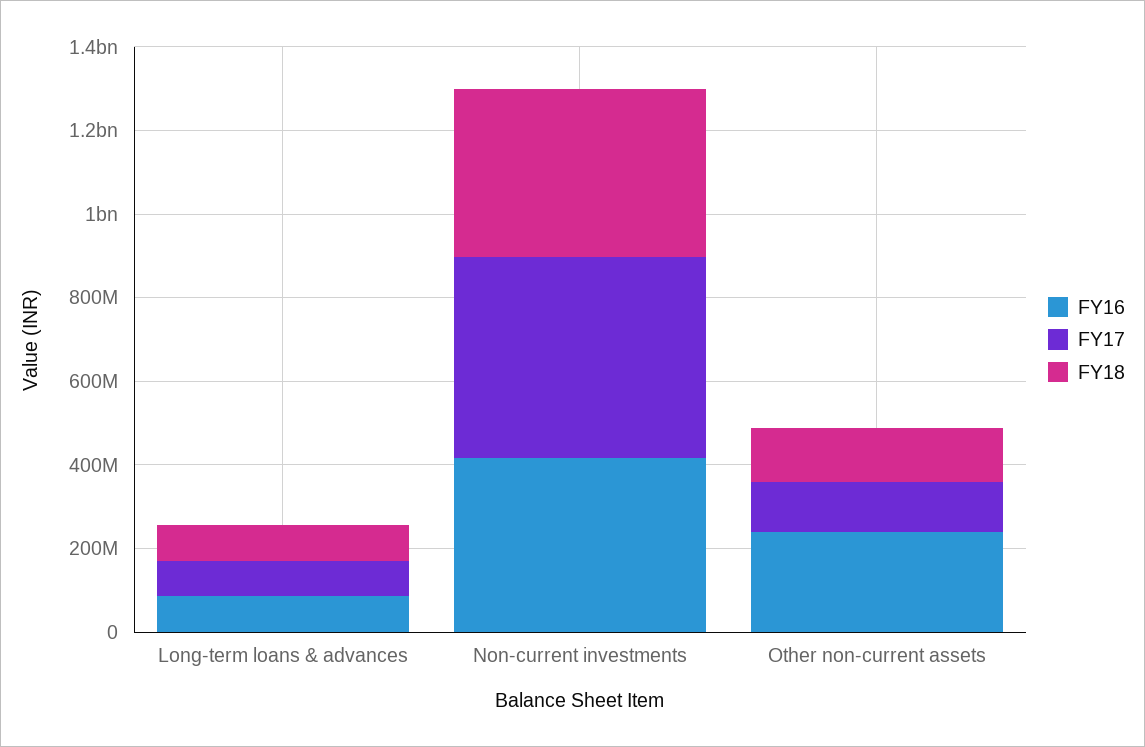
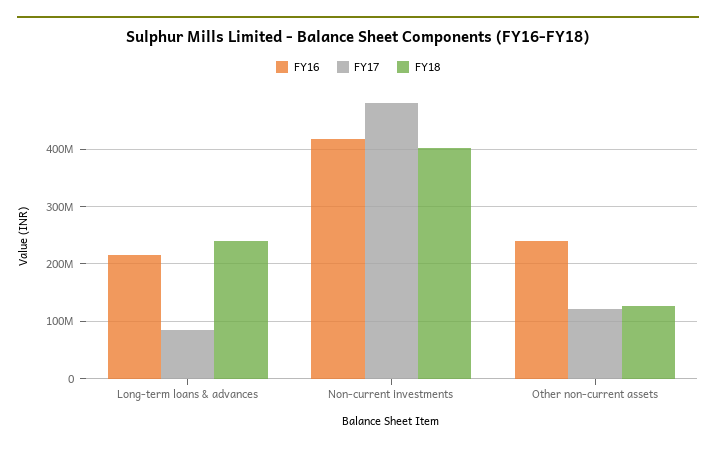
  {
    "FY16": {
-     "Long-term loans & advances": 100000000,
+     "Long-term loans & advances": 220000000,
      "Non-current investments": 420000000,
      "Other non-current assets": 240000000
    },
    "FY17": {
      "Long-term loans & advances": 80000000,
      "Non-current investments": 480000000,
      "Other non-current assets": 120000000
    },
    "FY18": {
-     "Long-term loans & advances": 100000000,
+     "Long-term loans & advances": 240000000,
      "Non-current investments": 400000000,
      "Other non-current assets": 120000000
    }
  }

